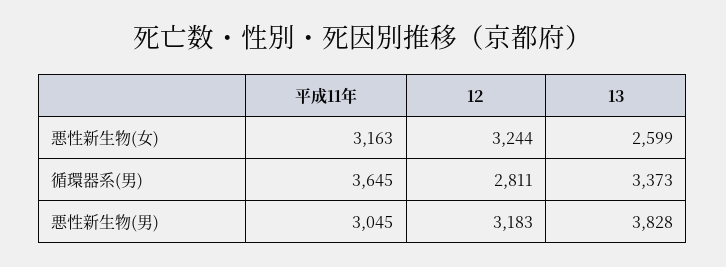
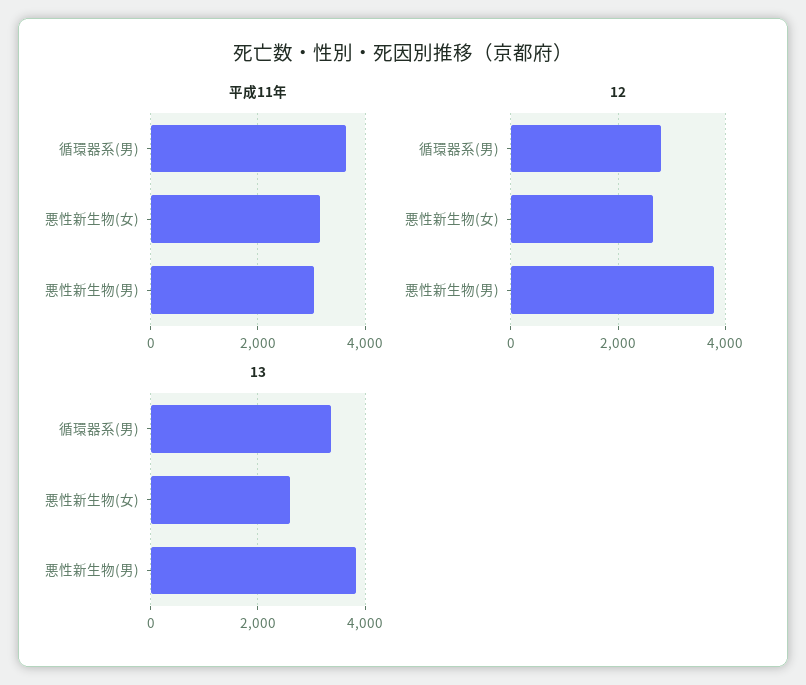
  {
    "平成11年": {
      "悪性新生物(女)": 3163,
      "循環器系(男)": 3645,
      "悪性新生物(男)": 3045
    },
    "12": {
-     "悪性新生物(女)": 3244,
+     "悪性新生物(女)": 2600,
      "循環器系(男)": 2811,
-     "悪性新生物(男)": 3183
+     "悪性新生物(男)": 3800
    },
    "13": {
      "悪性新生物(女)": 2599,
      "循環器系(男)": 3373,
      "悪性新生物(男)": 3828
    }
  }

